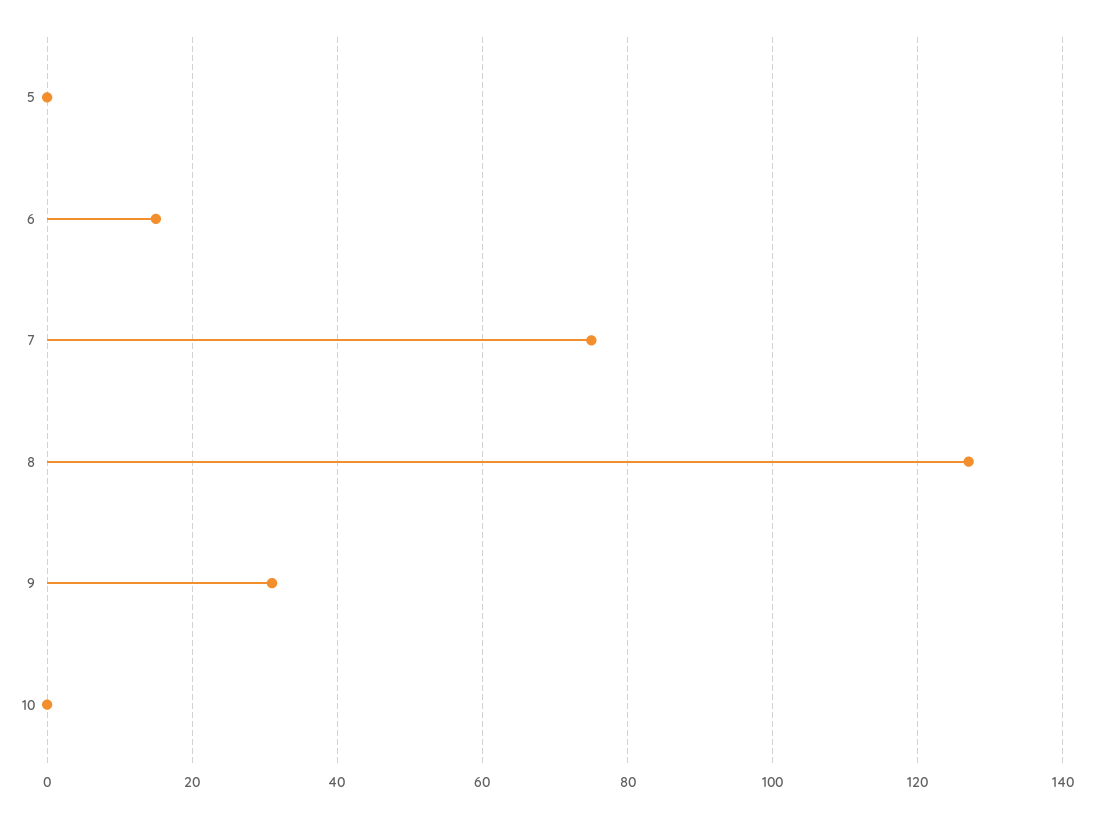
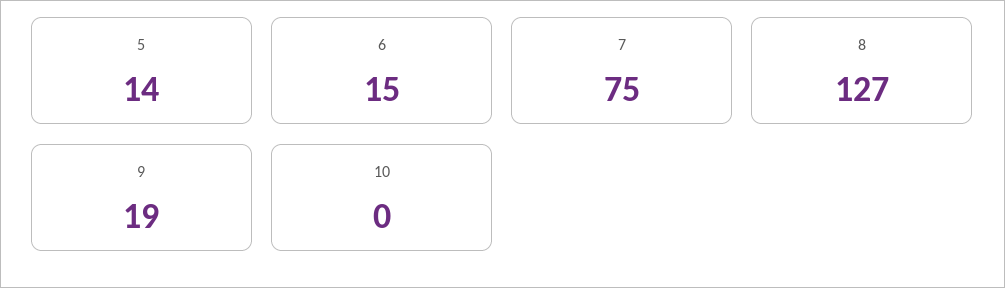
  {
-   "5": 0,
+   "5": 14,
    "6": 15,
    "7": 75,
    "8": 127,
-   "9": 30,
+   "9": 19,
    "10": 0
  }

